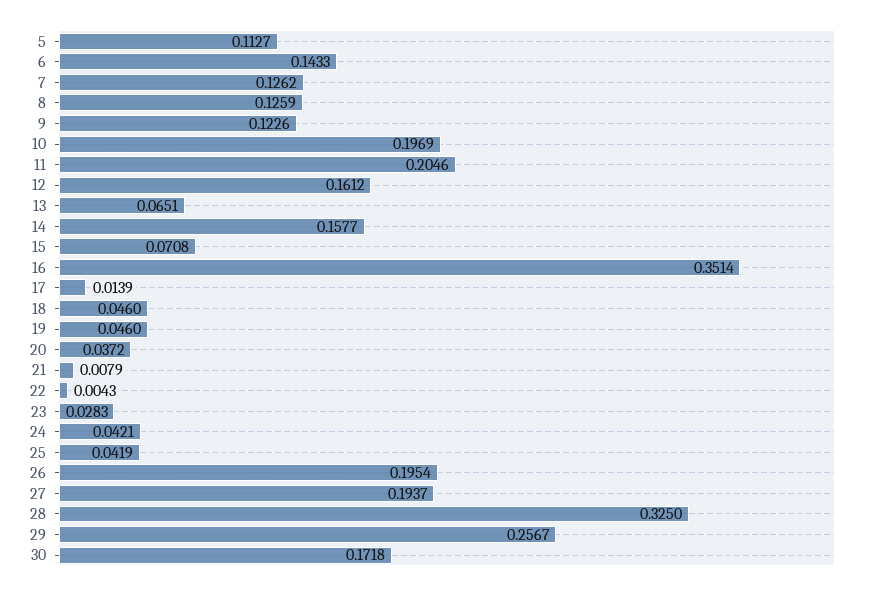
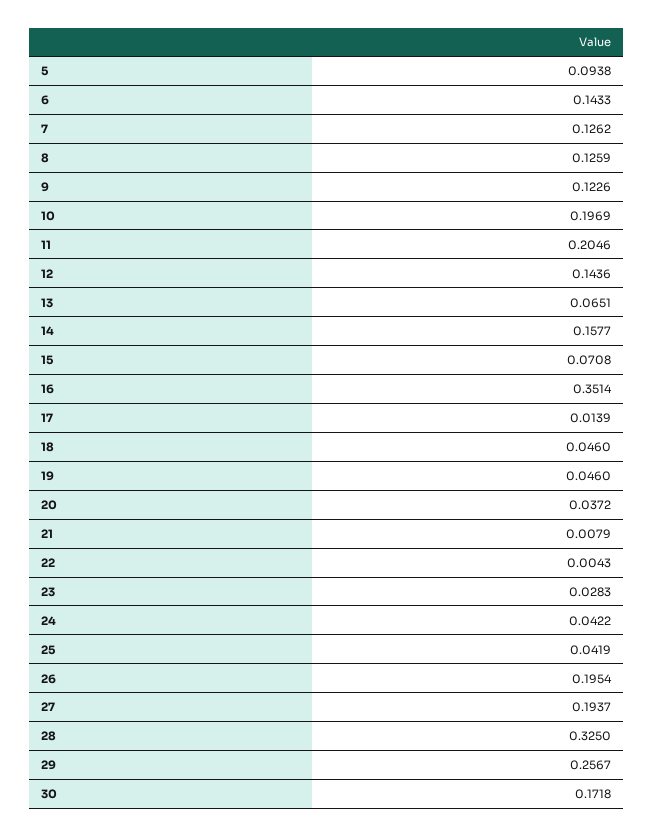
  {
-   "5": 0.1127,
+   "5": 0.0938,
    "6": 0.1433,
    "7": 0.1262,
    "8": 0.1259,
    "9": 0.1226,
    "10": 0.1969,
    "11": 0.2046,
-   "12": 0.1612,
+   "12": 0.1436,
    "13": 0.0651,
    "14": 0.1577,
    "15": 0.0708,
    "16": 0.3514,
    "17": 0.0139,
    "18": 0.046,
    "19": 0.046,
    "20": 0.0372,
    "21": 0.0079,
    "22": 0.0043,
    "23": 0.0283,
-   "24": 0.0421,
+   "24": 0.0422,
    "25": 0.0419,
    "26": 0.1954,
    "27": 0.1937,
    "28": 0.325,
    "29": 0.2567,
    "30": 0.1718
  }

